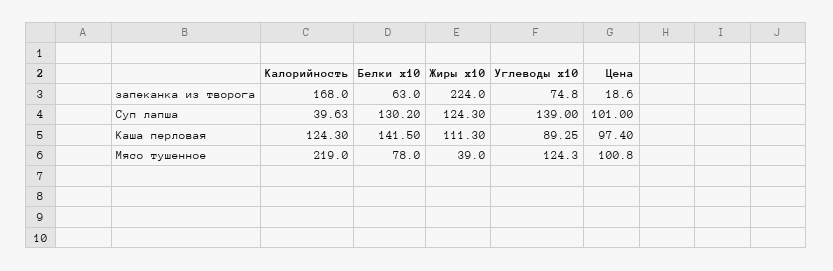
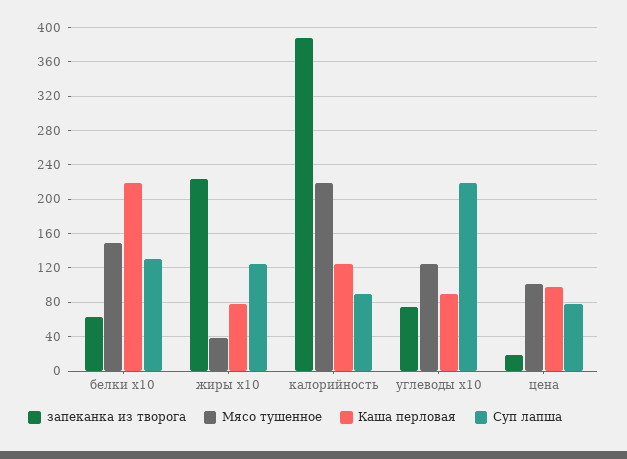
  {
    "запеканка из творога": {
-     "Калорийность": 168,
+     "Калорийность": 390,
      "Белки х10": 63,
      "Жиры х10": 224,
      "Углеводы х10": 74.8,
      "Цена": 18.6
    },
    "Суп лапша": {
-     "Калорийность": 39.63,
+     "Калорийность": 90,
      "Белки х10": 130.2,
      "Жиры х10": 124.3,
-     "Углеводы х10": 139,
+     "Углеводы х10": 220,
-     "Цена": 101
+     "Цена": 80
    },
    "Каша перловая": {
      "Калорийность": 124.3,
-     "Белки х10": 141.5,
+     "Белки х10": 220,
-     "Жиры х10": 111.3,
+     "Жиры х10": 80,
      "Углеводы х10": 89.25,
      "Цена": 97.4
    },
    "Мясо тушенное": {
      "Калорийность": 219,
-     "Белки х10": 78,
+     "Белки х10": 150,
      "Жиры х10": 39,
      "Углеводы х10": 124.3,
      "Цена": 100.8
    }
  }

